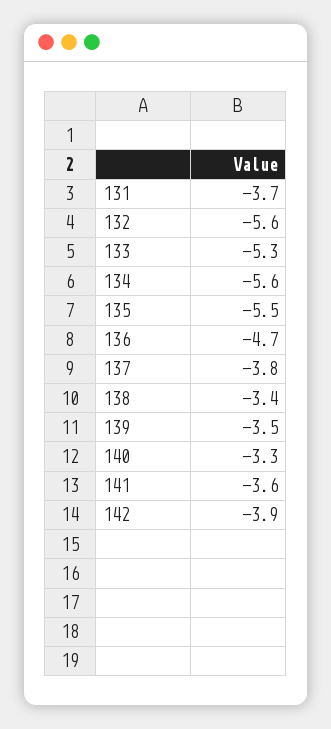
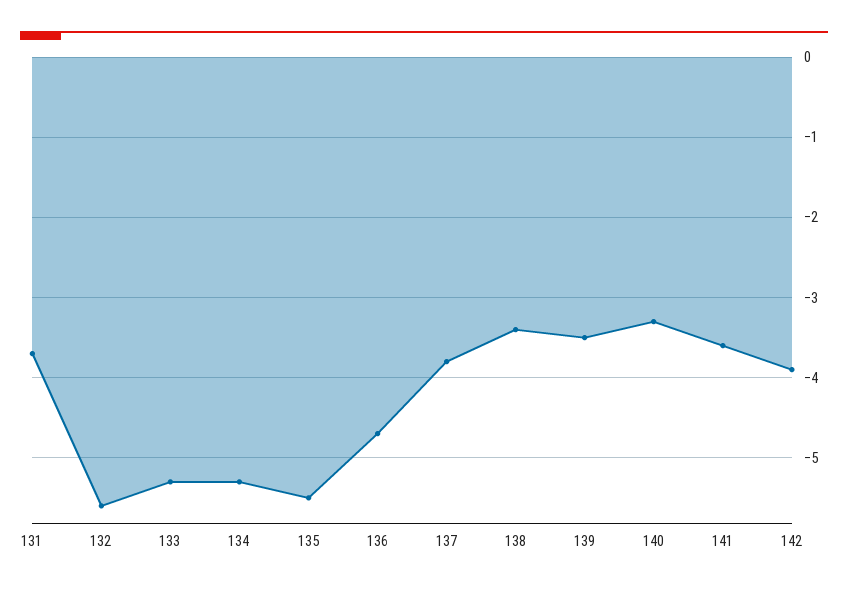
  {
    "131": -3.7,
    "132": -5.6,
    "133": -5.3,
-   "134": -5.6,
+   "134": -5.3,
    "135": -5.5,
    "136": -4.7,
    "137": -3.8,
    "138": -3.4,
    "139": -3.5,
    "140": -3.3,
    "141": -3.6,
    "142": -3.9
  }

